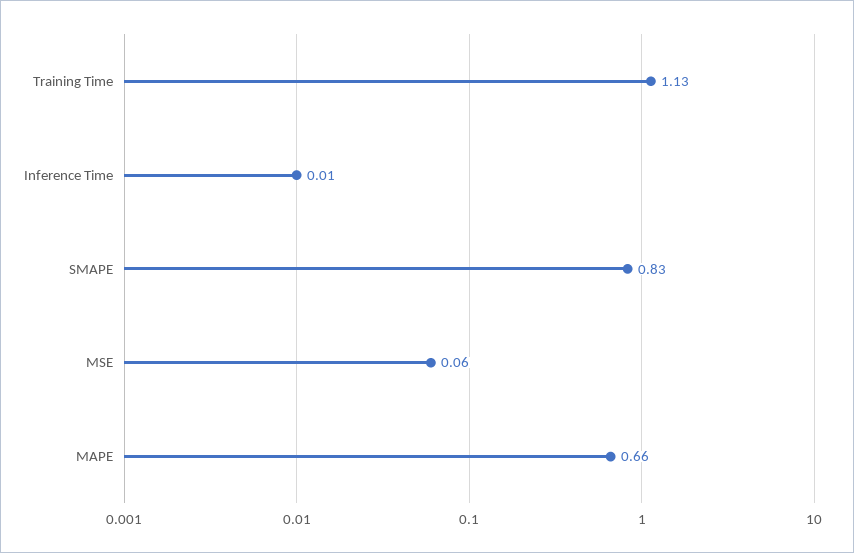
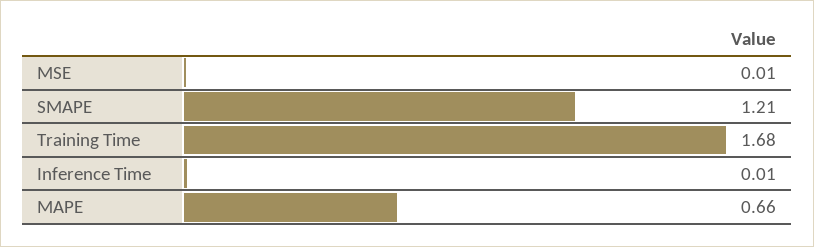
  {
-   "Training Time": 1.13,
+   "Training Time": 1.68,
    "Inference Time": 0.01,
-   "SMAPE": 0.83,
+   "SMAPE": 1.21,
-   "MSE": 0.06,
+   "MSE": 0.01,
    "MAPE": 0.66
  }

